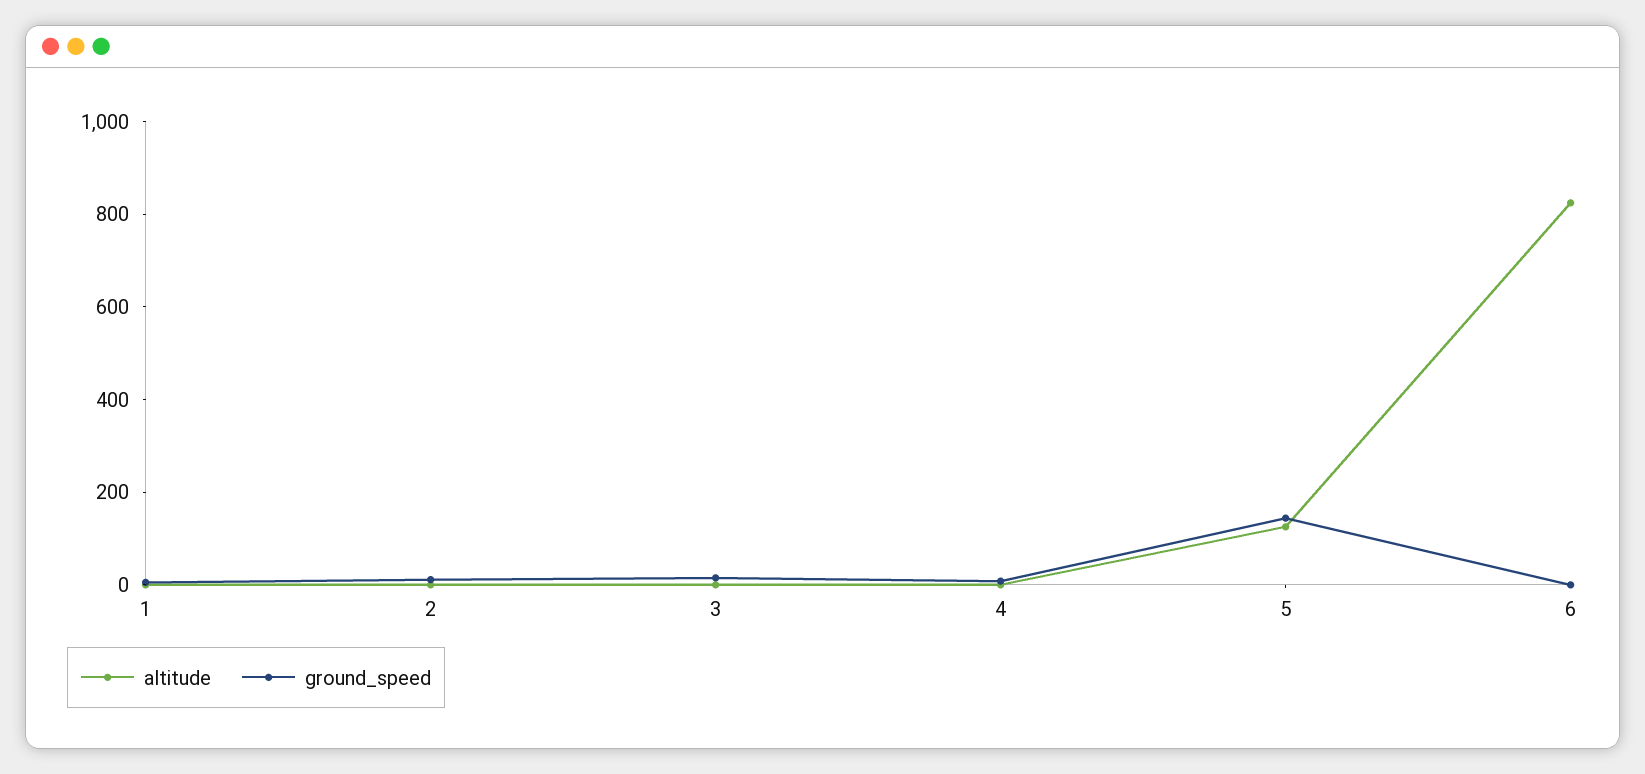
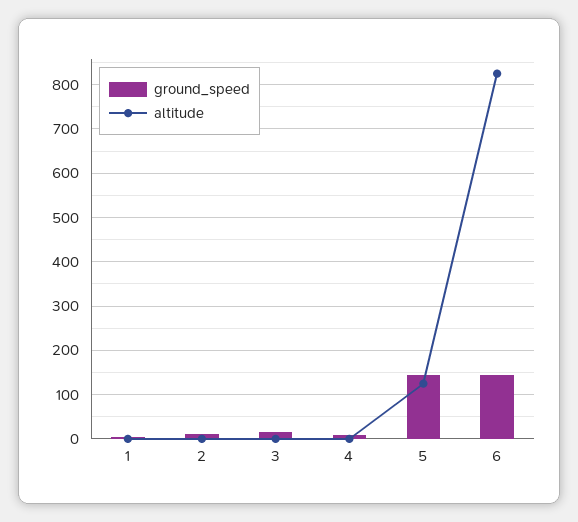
  {
    "altitude": {
      "1": 0,
      "2": 0,
      "3": 0,
      "4": 0,
      "5": 120,
      "6": 820
    },
    "ground_speed": {
      "1": 0,
      "2": 20,
      "3": 20,
      "4": 0,
      "5": 140,
-     "6": 0
+     "6": 140
    }
  }

